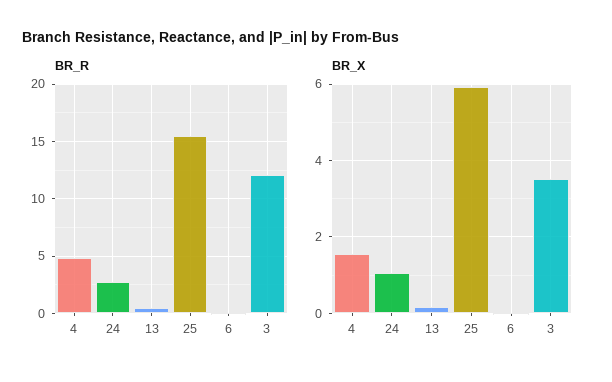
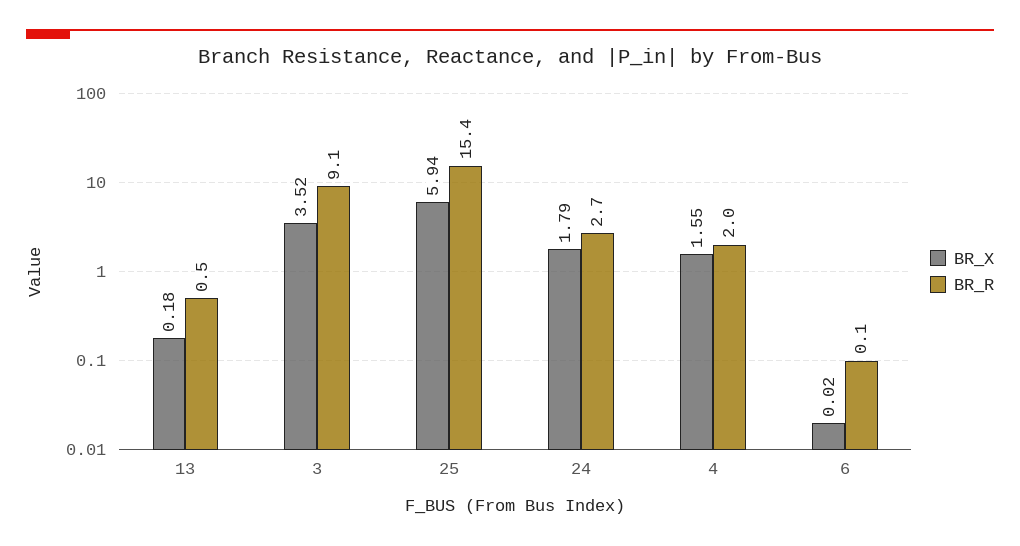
  {
    "BR_R": {
-     "4": 5,
+     "4": 2,
      "24": 2.7,
      "13": 0.5,
      "25": 15.4,
      "6": 0.1,
-     "3": 12
+     "3": 9.1
    },
    "BR_X": {
      "4": 1.55,
-     "24": 1,
+     "24": 1.79,
      "13": 0.18,
      "25": 5.94,
      "6": 0.02,
      "3": 3.52
    }
  }

